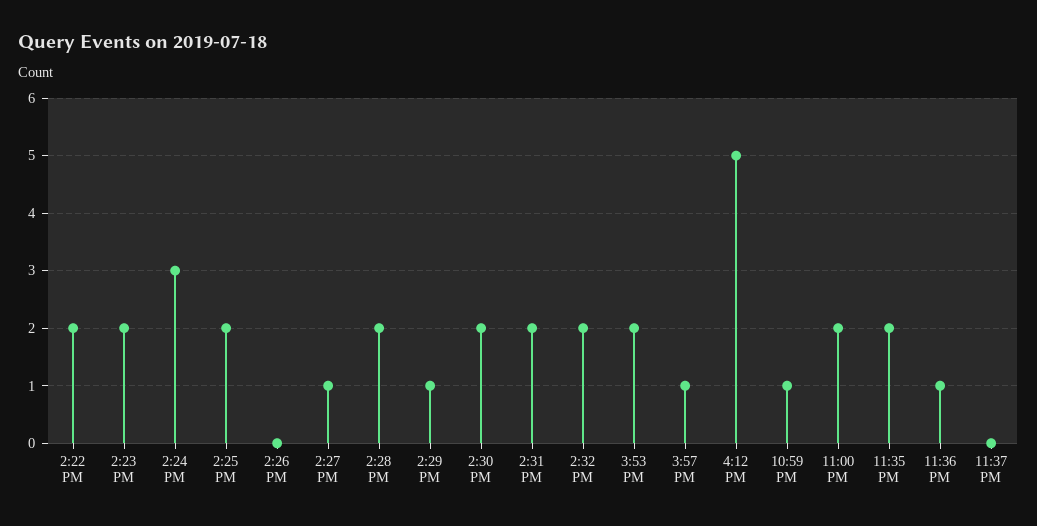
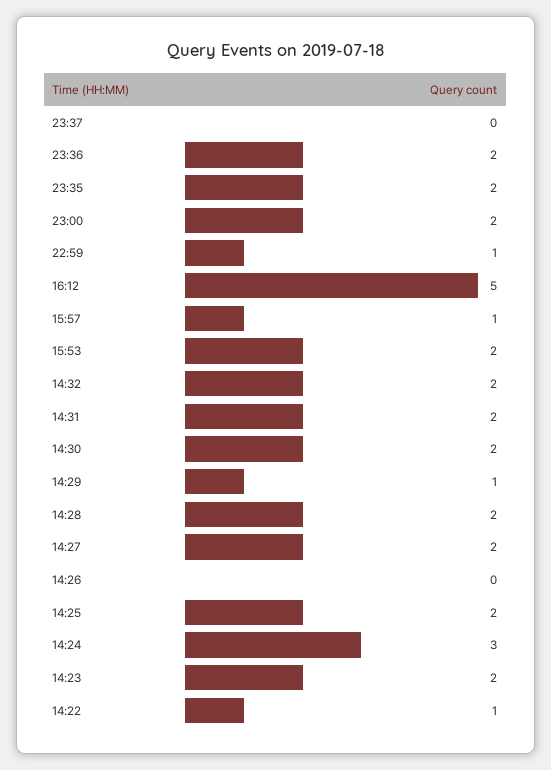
  {
-   "2:22 PM": 2,
+   "2:22 PM": 1,
    "2:23 PM": 2,
    "2:24 PM": 3,
    "2:25 PM": 2,
    "2:26 PM": 0,
-   "2:27 PM": 1,
+   "2:27 PM": 2,
    "2:28 PM": 2,
    "2:29 PM": 1,
    "2:30 PM": 2,
    "2:31 PM": 2,
    "2:32 PM": 2,
    "3:53 PM": 2,
    "3:57 PM": 1,
    "4:12 PM": 5,
    "10:59 PM": 1,
    "11:00 PM": 2,
    "11:35 PM": 2,
-   "11:36 PM": 1,
+   "11:36 PM": 2,
    "11:37 PM": 0
  }

